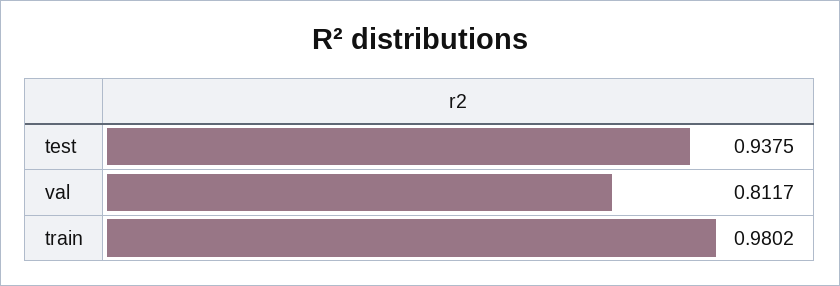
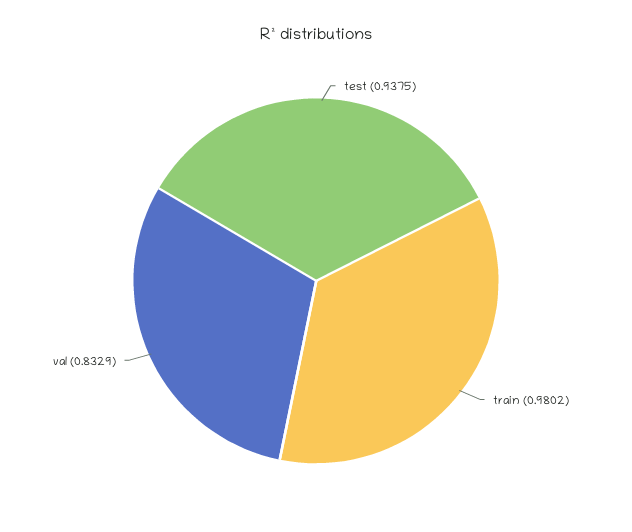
  {
    "test": 0.9375,
-   "val": 0.8117,
+   "val": 0.8329,
    "train": 0.9802
  }

